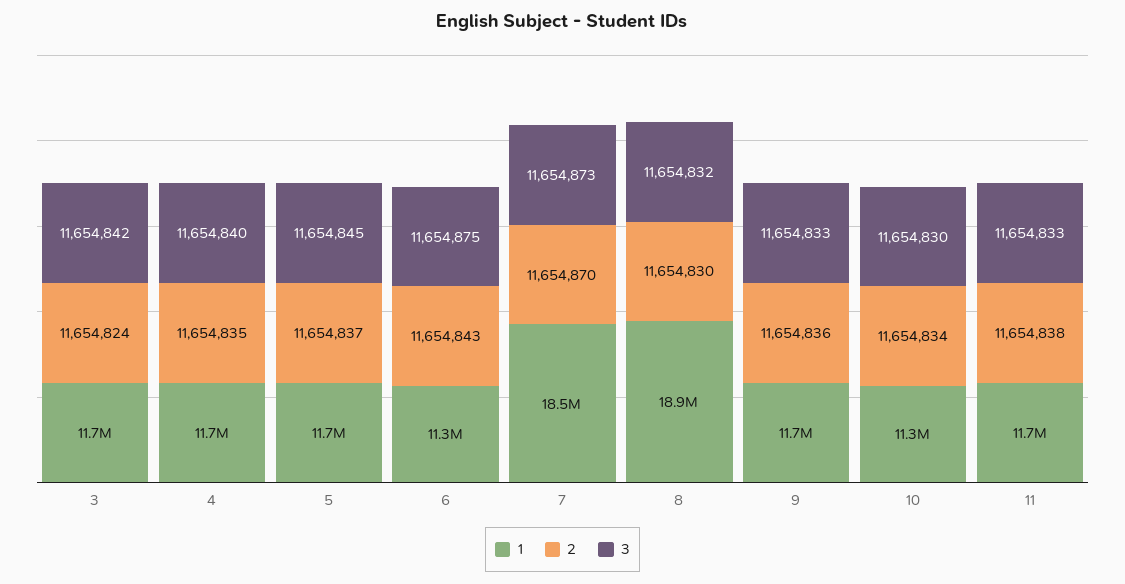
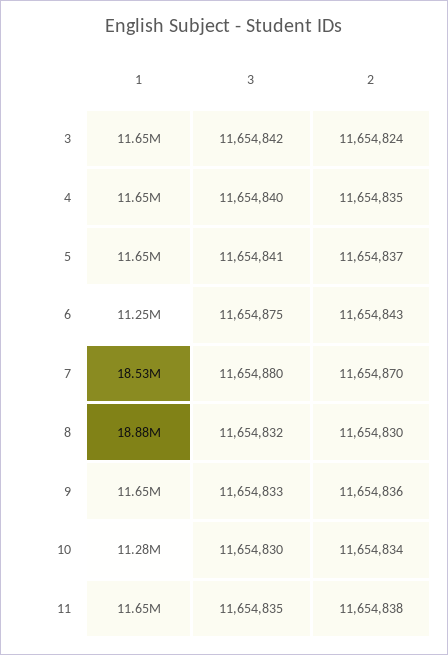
  {
    "1": {
      "3": 11650000,
      "4": 11650000,
      "5": 11650000,
      "6": 11250000,
      "7": 18530000,
      "8": 18880000,
      "9": 11650000,
      "10": 11280000,
      "11": 11650000
    },
    "2": {
      "3": 11654824,
      "4": 11654835,
      "5": 11654837,
      "6": 11654843,
      "7": 11654870,
      "8": 11654830,
      "9": 11654836,
      "10": 11654834,
      "11": 11654838
    },
    "3": {
      "3": 11654842,
      "4": 11654840,
-     "5": 11654845,
+     "5": 11654841,
      "6": 11654875,
-     "7": 11654873,
+     "7": 11654880,
      "8": 11654832,
      "9": 11654833,
      "10": 11654830,
-     "11": 11654833
+     "11": 11654835
    }
  }

